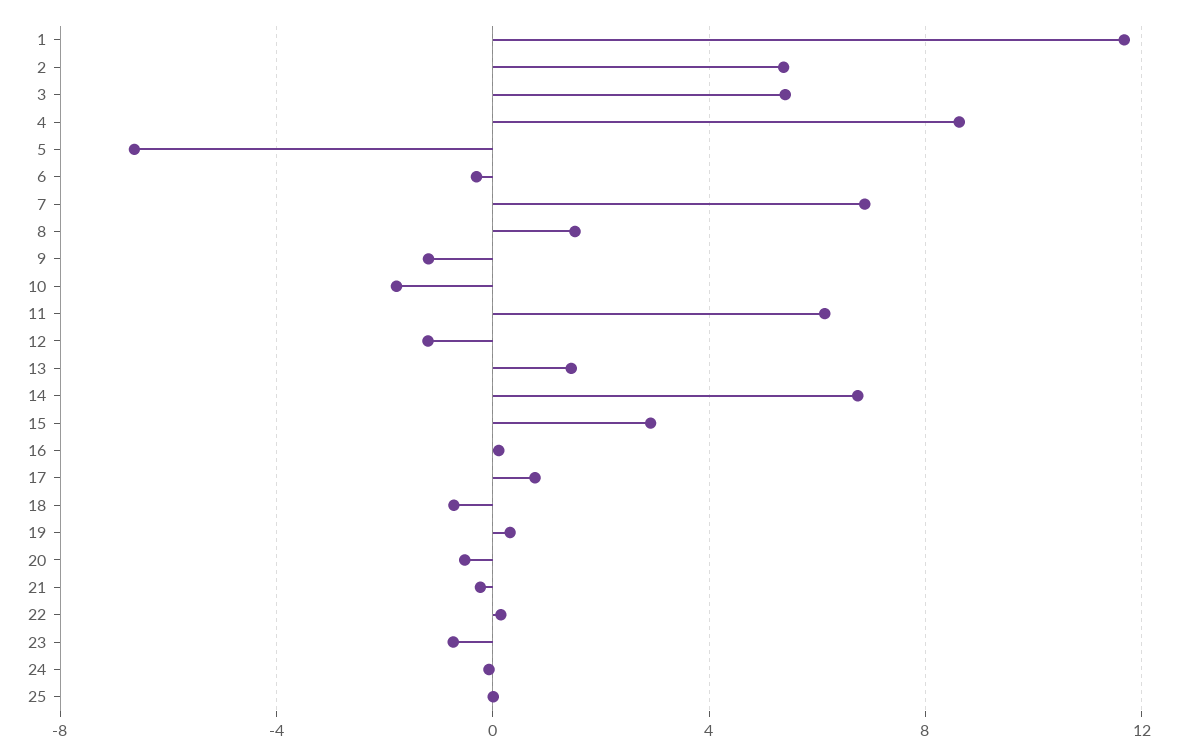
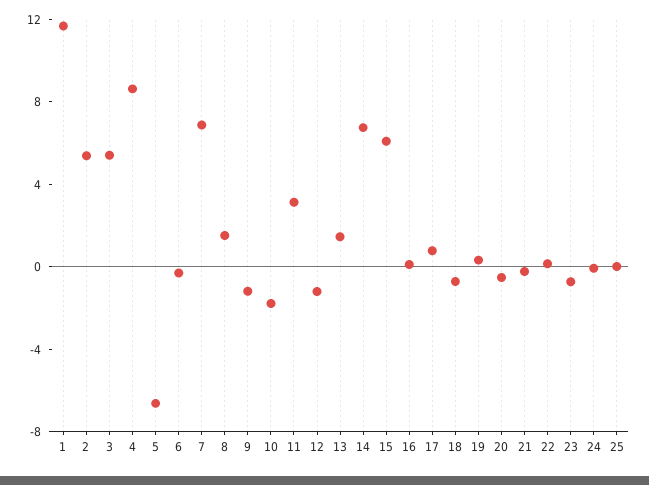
  {
    "1": 11.5,
    "2": 5.5,
    "3": 5.5,
    "4": 8.5,
    "5": -6.5,
    "6": -0.5,
    "7": 7,
    "8": 1.5,
    "9": -1,
    "10": -2,
-   "11": 6,
+   "11": 3,
    "12": -1,
    "13": 1.5,
    "14": 7,
-   "15": 3,
+   "15": 6,
    "16": 0,
    "17": 1,
    "18": -0.5,
    "19": 0.5,
    "20": -0.5,
    "21": 0,
    "22": 0,
    "23": -0.5,
    "24": 0,
    "25": 0
  }

